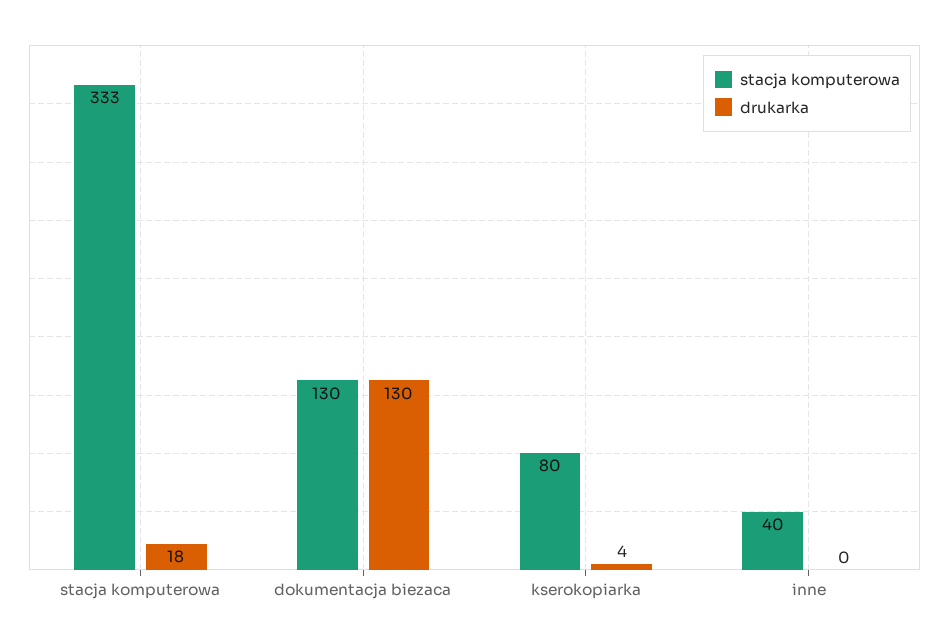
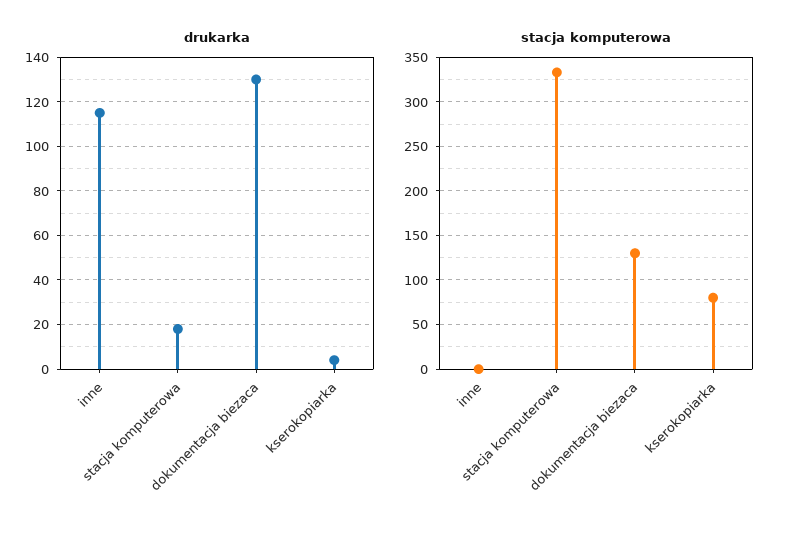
  {
    "stacja komputerowa": {
      "stacja komputerowa": 333,
      "dokumentacja biezaca": 130,
      "kserokopiarka": 80,
-     "inne": 40
+     "inne": 0
    },
    "drukarka": {
      "stacja komputerowa": 18,
      "dokumentacja biezaca": 130,
      "kserokopiarka": 4,
-     "inne": 0
+     "inne": 115
    }
  }

